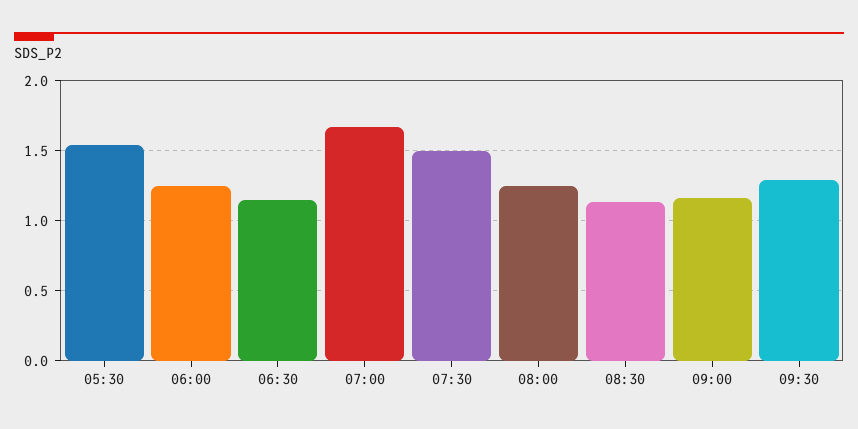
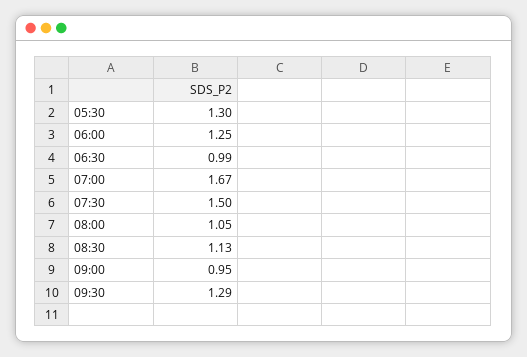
  {
-   "05:30": 1.55,
+   "05:30": 1.3,
    "06:00": 1.25,
-   "06:30": 1.15,
+   "06:30": 0.99,
    "07:00": 1.67,
    "07:30": 1.5,
-   "08:00": 1.25,
+   "08:00": 1.05,
    "08:30": 1.13,
-   "09:00": 1.15,
+   "09:00": 0.95,
    "09:30": 1.29
  }

